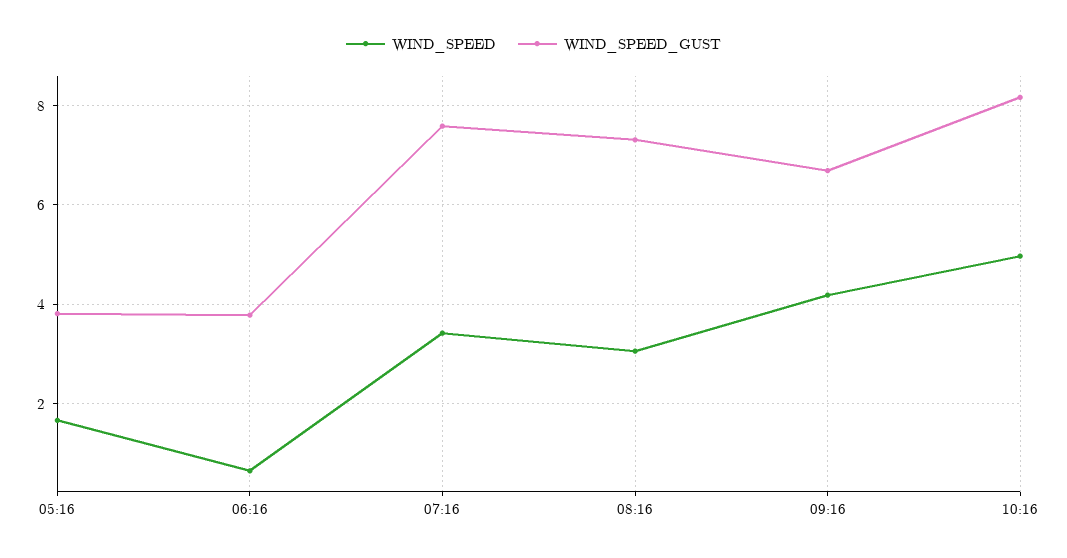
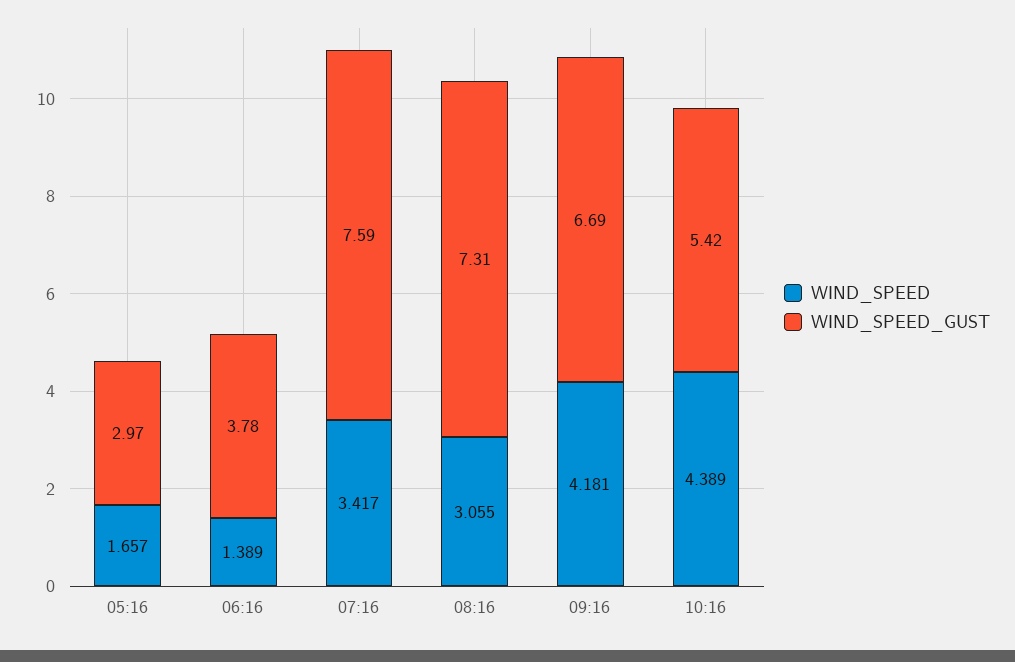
  {
    "WIND_SPEED": {
      "05:16": 1.657,
-     "06:16": 0.6,
+     "06:16": 1.389,
      "07:16": 3.417,
      "08:16": 3.055,
      "09:16": 4.181,
-     "10:16": 5
+     "10:16": 4.389
    },
    "WIND_SPEED_GUST": {
-     "05:16": 3.8,
+     "05:16": 2.97,
      "06:16": 3.78,
      "07:16": 7.59,
      "08:16": 7.31,
      "09:16": 6.69,
-     "10:16": 8.2
+     "10:16": 5.42
    }
  }

